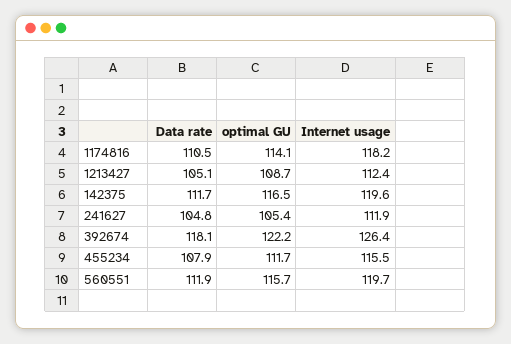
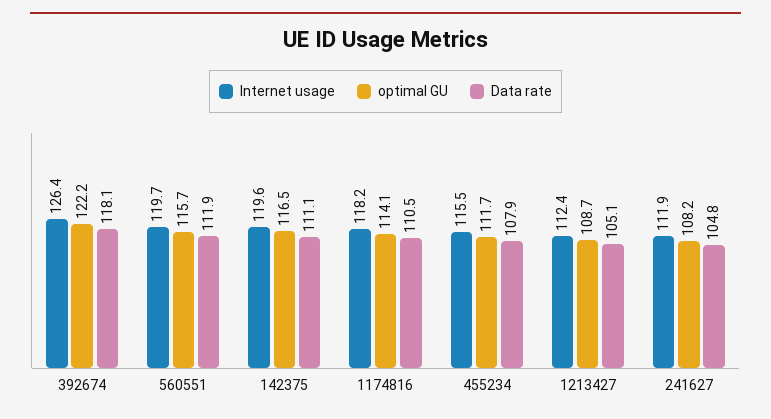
  {
    "Data rate": {
      "1174816": 110.5,
      "1213427": 105.1,
-     "142375": 111.7,
+     "142375": 111.1,
      "241627": 104.8,
      "392674": 118.1,
      "455234": 107.9,
      "560551": 111.9
    },
    "optimal GU": {
      "1174816": 114.1,
      "1213427": 108.7,
      "142375": 116.5,
-     "241627": 105.4,
+     "241627": 108.2,
      "392674": 122.2,
      "455234": 111.7,
      "560551": 115.7
    },
    "Internet usage": {
      "1174816": 118.2,
      "1213427": 112.4,
      "142375": 119.6,
      "241627": 111.9,
      "392674": 126.4,
      "455234": 115.5,
      "560551": 119.7
    }
  }

